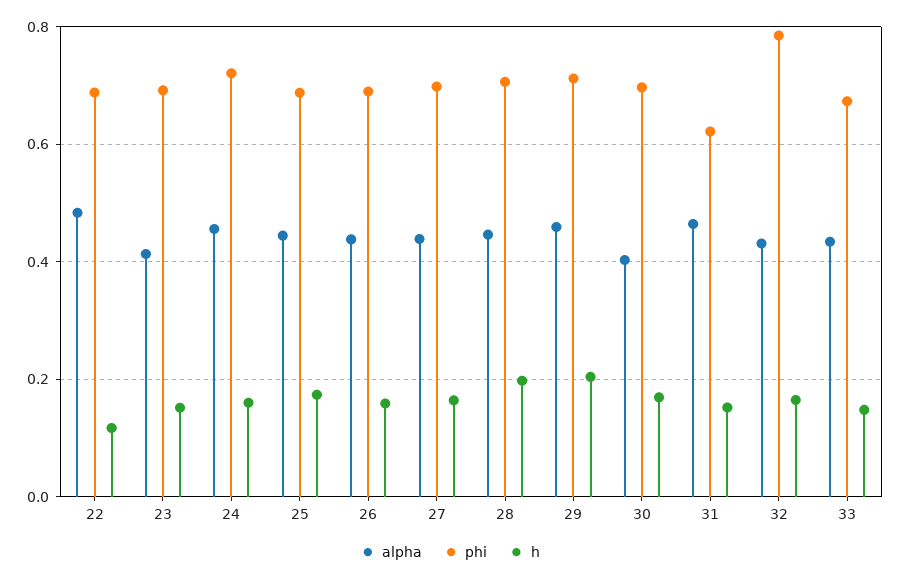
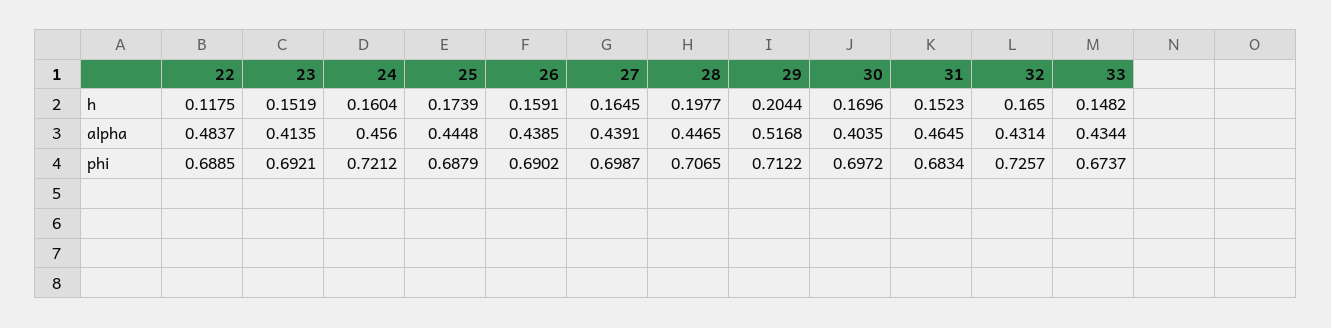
  {
    "alpha": {
      "22": 0.4837,
      "23": 0.4135,
      "24": 0.456,
      "25": 0.4448,
      "26": 0.4385,
      "27": 0.4391,
      "28": 0.4465,
-     "29": 0.46,
+     "29": 0.5168,
      "30": 0.4035,
      "31": 0.4645,
      "32": 0.4314,
      "33": 0.4344
    },
    "phi": {
      "22": 0.6885,
      "23": 0.6921,
      "24": 0.7212,
      "25": 0.6879,
      "26": 0.6902,
      "27": 0.6987,
      "28": 0.7065,
      "29": 0.7122,
      "30": 0.6972,
-     "31": 0.62,
+     "31": 0.6834,
-     "32": 0.78,
+     "32": 0.7257,
      "33": 0.6737
    },
    "h": {
      "22": 0.1175,
      "23": 0.1519,
      "24": 0.1604,
      "25": 0.1739,
      "26": 0.1591,
      "27": 0.1645,
      "28": 0.1977,
      "29": 0.2044,
      "30": 0.1696,
      "31": 0.1523,
      "32": 0.165,
      "33": 0.1482
    }
  }

